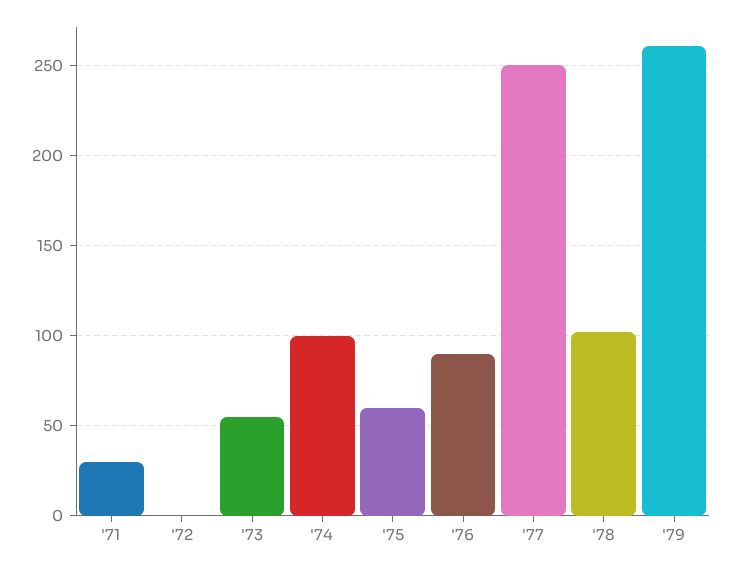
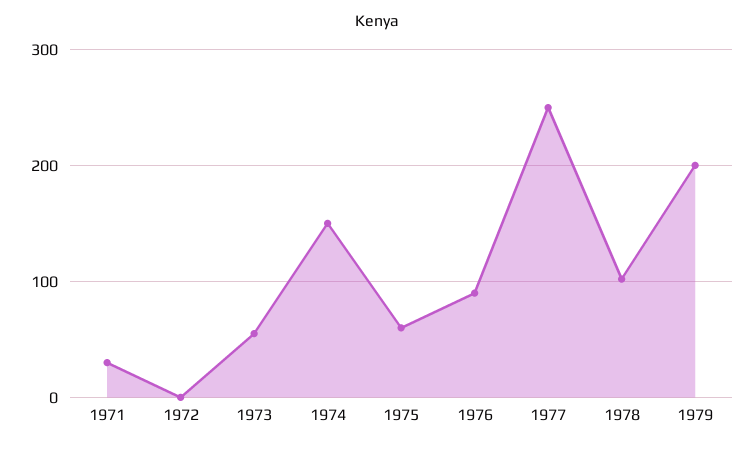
  {
    "'71": 30,
    "'72": 0,
    "'73": 55,
-   "'74": 100,
+   "'74": 150,
    "'75": 60,
    "'76": 90,
    "'77": 250,
    "'78": 100,
-   "'79": 260
+   "'79": 200
  }

